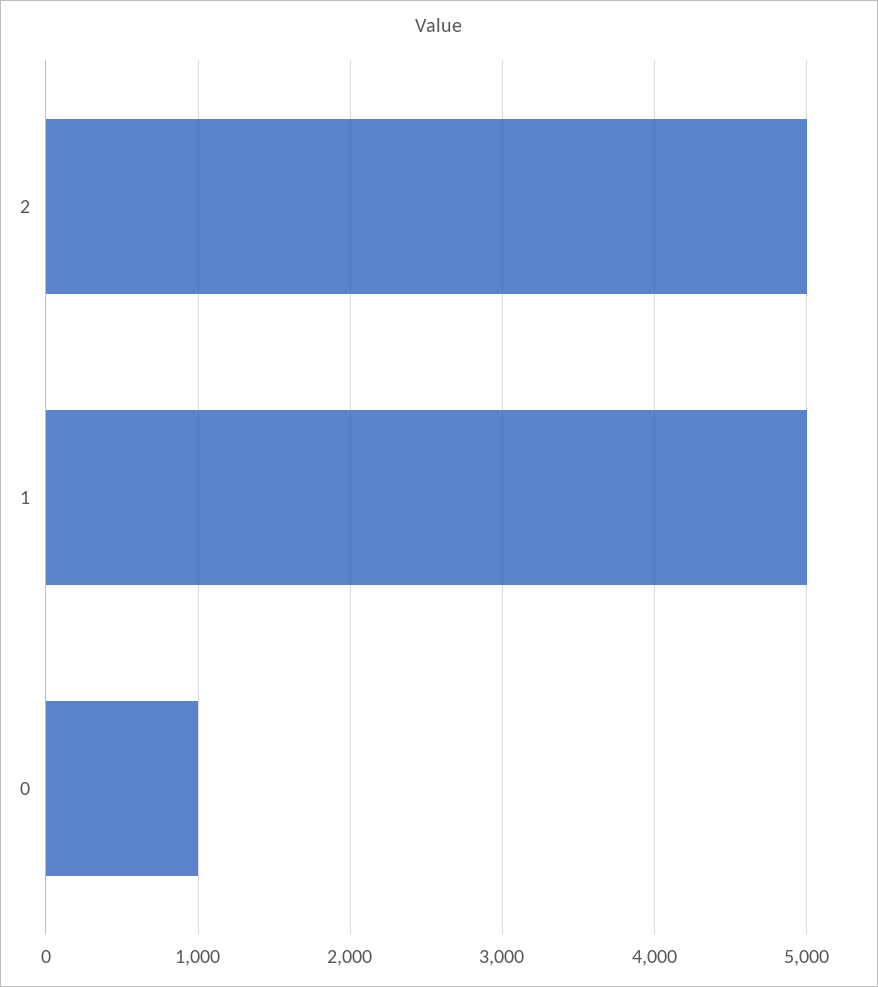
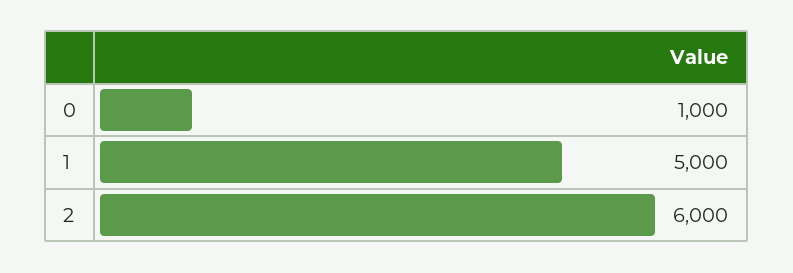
  {
-   "2": 5000,
+   "2": 6000,
    "1": 5000,
    "0": 1000
  }

